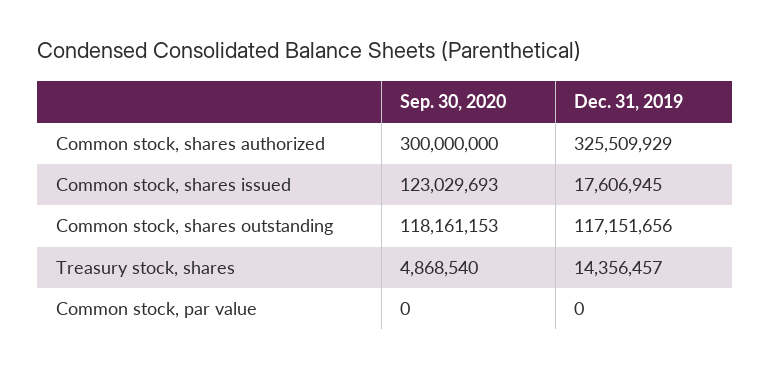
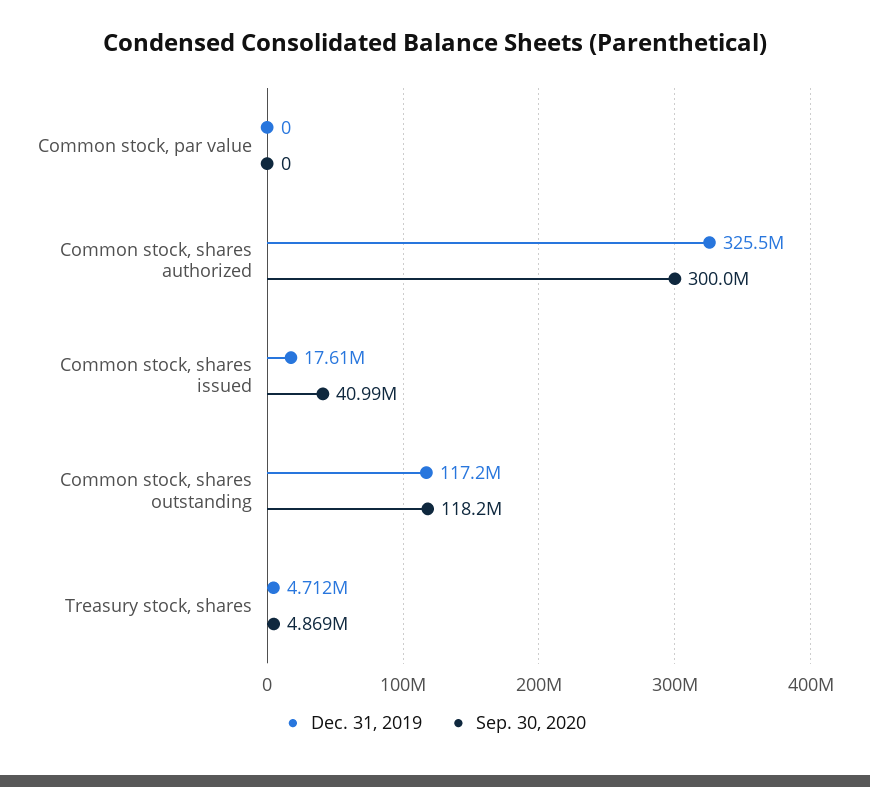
  {
    "Sep. 30, 2020": {
      "Common stock, shares authorized": 300000000,
-     "Common stock, shares issued": 123029693,
+     "Common stock, shares issued": 40990000,
      "Common stock, shares outstanding": 118161153,
      "Treasury stock, shares": 4868540,
      "Common stock, par value": 0
    },
    "Dec. 31, 2019": {
      "Common stock, shares authorized": 325509929,
      "Common stock, shares issued": 17606945,
      "Common stock, shares outstanding": 117151656,
-     "Treasury stock, shares": 14356457,
+     "Treasury stock, shares": 4712000,
      "Common stock, par value": 0
    }
  }

